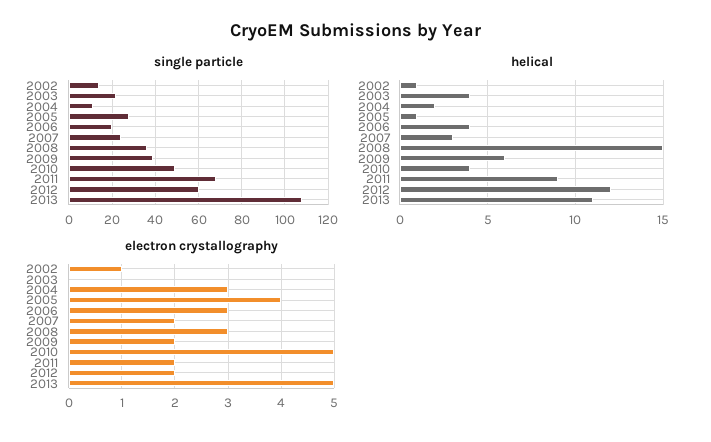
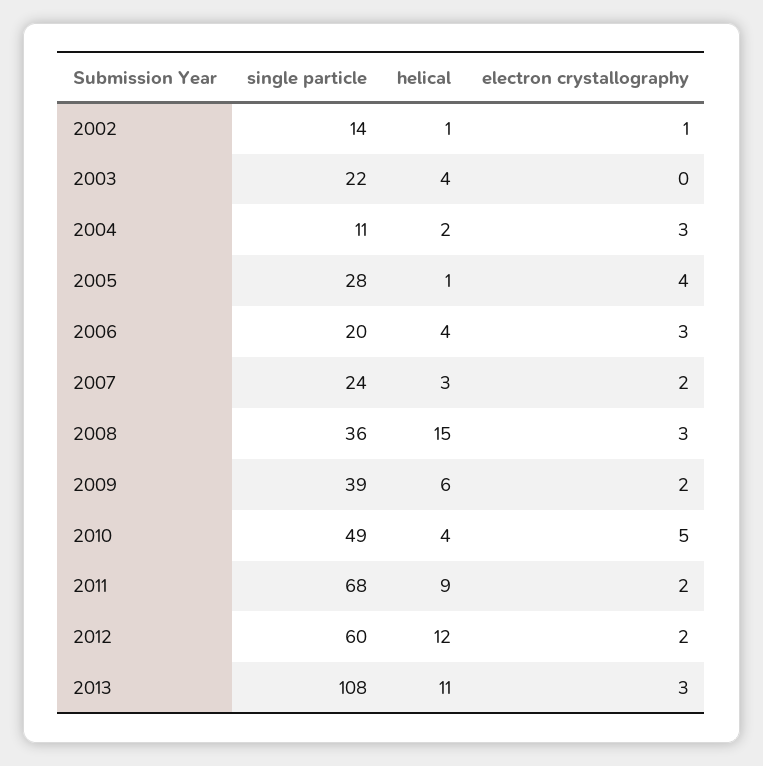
  {
    "single particle": {
      "2002": 14,
      "2003": 22,
      "2004": 11,
      "2005": 28,
      "2006": 20,
      "2007": 24,
      "2008": 36,
      "2009": 39,
      "2010": 49,
      "2011": 68,
      "2012": 60,
      "2013": 108
    },
    "helical": {
      "2002": 1,
      "2003": 4,
      "2004": 2,
      "2005": 1,
      "2006": 4,
      "2007": 3,
      "2008": 15,
      "2009": 6,
      "2010": 4,
      "2011": 9,
      "2012": 12,
      "2013": 11
    },
    "electron crystallography": {
      "2002": 1,
      "2003": 0,
      "2004": 3,
      "2005": 4,
      "2006": 3,
      "2007": 2,
      "2008": 3,
      "2009": 2,
      "2010": 5,
      "2011": 2,
      "2012": 2,
-     "2013": 5
+     "2013": 3
    }
  }

